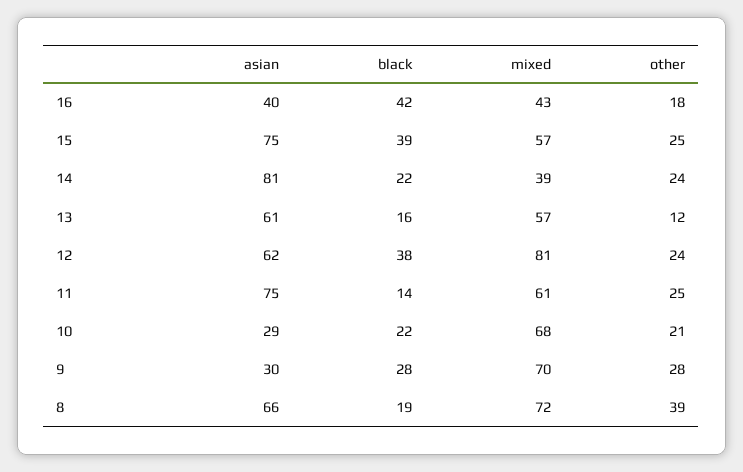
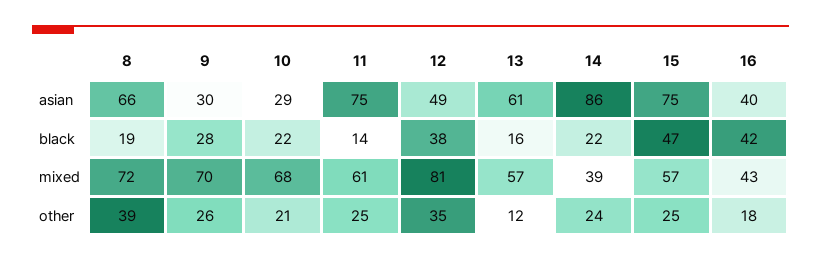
  {
    "asian": {
      "16": 40,
      "15": 75,
-     "14": 81,
+     "14": 86,
      "13": 61,
-     "12": 62,
+     "12": 49,
      "11": 75,
      "10": 29,
      "9": 30,
      "8": 66
    },
    "black": {
      "16": 42,
-     "15": 39,
+     "15": 47,
      "14": 22,
      "13": 16,
      "12": 38,
      "11": 14,
      "10": 22,
      "9": 28,
      "8": 19
    },
    "mixed": {
      "16": 43,
      "15": 57,
      "14": 39,
      "13": 57,
      "12": 81,
      "11": 61,
      "10": 68,
      "9": 70,
      "8": 72
    },
    "other": {
      "16": 18,
      "15": 25,
      "14": 24,
      "13": 12,
-     "12": 24,
+     "12": 35,
      "11": 25,
      "10": 21,
-     "9": 28,
+     "9": 26,
      "8": 39
    }
  }

